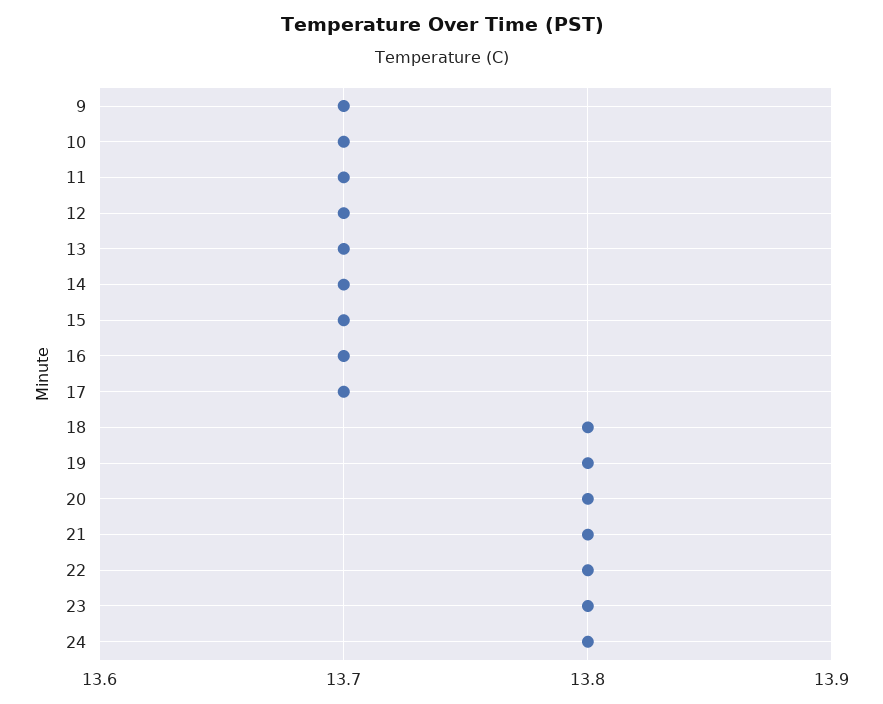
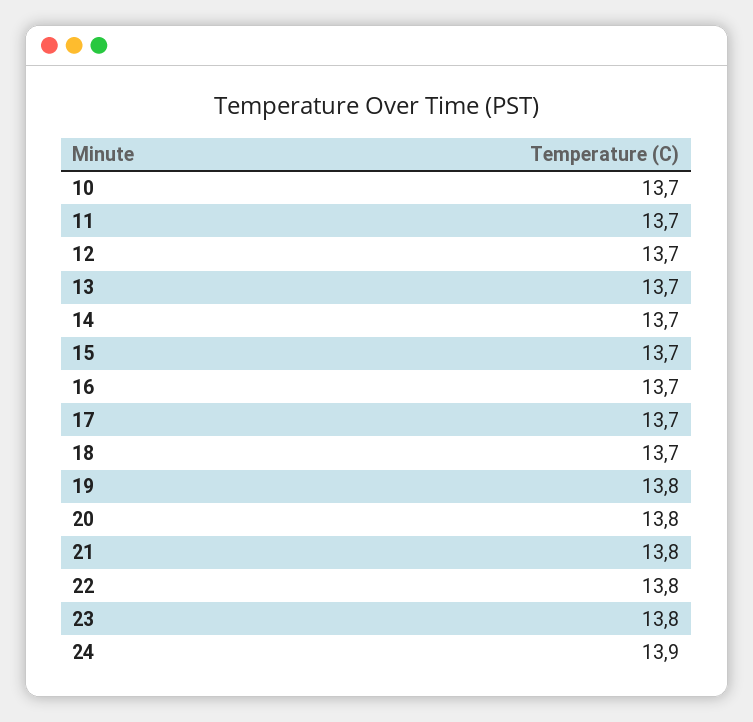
  {
-   "9": 13.7,
    "10": 13.7,
    "11": 13.7,
    "12": 13.7,
    "13": 13.7,
    "14": 13.7,
    "15": 13.7,
    "16": 13.7,
    "17": 13.7,
-   "18": 13.8,
+   "18": 13.7,
    "19": 13.8,
    "20": 13.8,
    "21": 13.8,
    "22": 13.8,
    "23": 13.8,
-   "24": 13.8
+   "24": 13.9
  }

